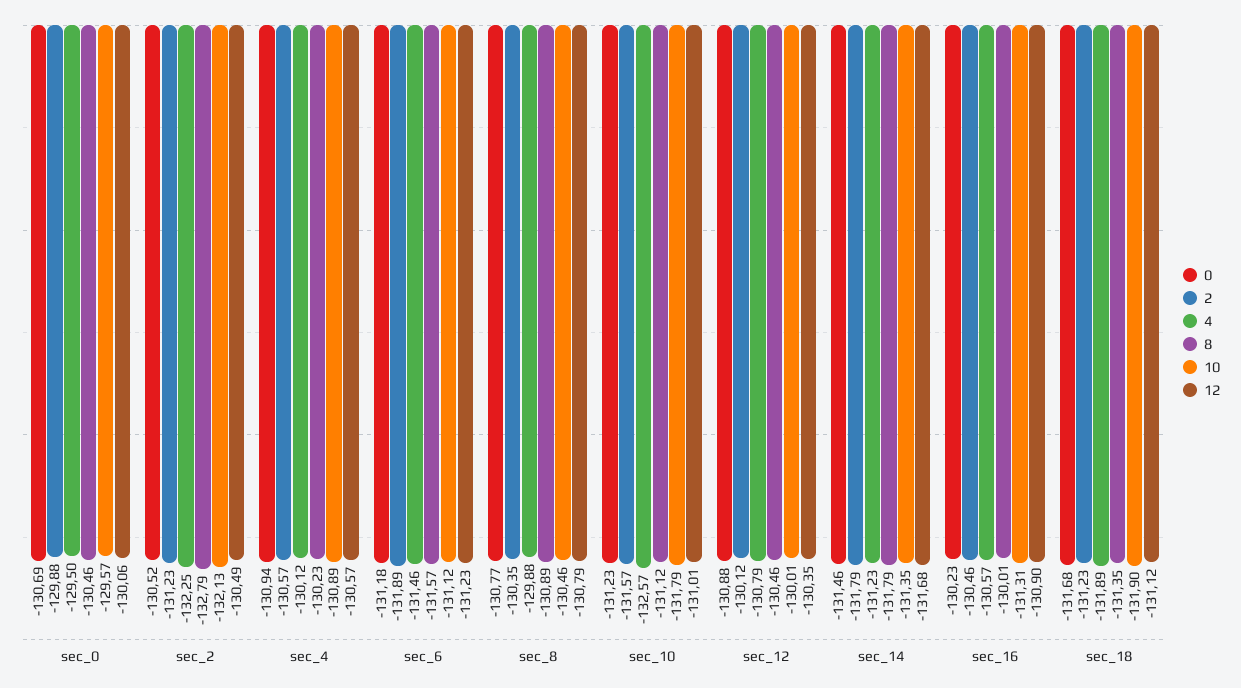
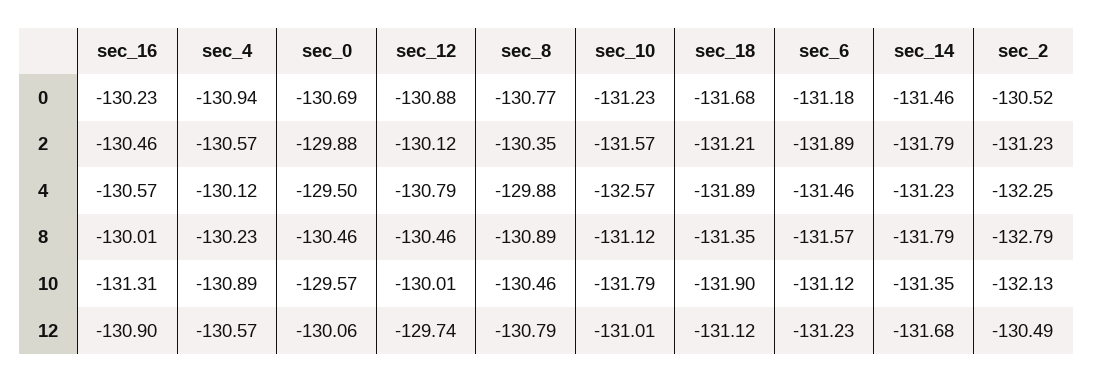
  {
    "0": {
      "sec_0": -130.69,
      "sec_2": -130.52,
      "sec_4": -130.94,
      "sec_6": -131.18,
      "sec_8": -130.77,
      "sec_10": -131.23,
      "sec_12": -130.88,
      "sec_14": -131.46,
      "sec_16": -130.23,
      "sec_18": -131.68
    },
    "2": {
      "sec_0": -129.88,
      "sec_2": -131.23,
      "sec_4": -130.57,
      "sec_6": -131.89,
      "sec_8": -130.35,
      "sec_10": -131.57,
      "sec_12": -130.12,
      "sec_14": -131.79,
      "sec_16": -130.46,
-     "sec_18": -131.23
+     "sec_18": -131.21
    },
    "4": {
      "sec_0": -129.5,
      "sec_2": -132.25,
      "sec_4": -130.12,
      "sec_6": -131.46,
      "sec_8": -129.88,
      "sec_10": -132.57,
      "sec_12": -130.79,
      "sec_14": -131.23,
      "sec_16": -130.57,
      "sec_18": -131.89
    },
    "8": {
      "sec_0": -130.46,
      "sec_2": -132.79,
      "sec_4": -130.23,
      "sec_6": -131.57,
      "sec_8": -130.89,
      "sec_10": -131.12,
      "sec_12": -130.46,
      "sec_14": -131.79,
      "sec_16": -130.01,
      "sec_18": -131.35
    },
    "10": {
      "sec_0": -129.57,
      "sec_2": -132.13,
      "sec_4": -130.89,
      "sec_6": -131.12,
      "sec_8": -130.46,
      "sec_10": -131.79,
      "sec_12": -130.01,
      "sec_14": -131.35,
      "sec_16": -131.31,
      "sec_18": -131.9
    },
    "12": {
      "sec_0": -130.06,
      "sec_2": -130.49,
      "sec_4": -130.57,
      "sec_6": -131.23,
      "sec_8": -130.79,
      "sec_10": -131.01,
-     "sec_12": -130.35,
+     "sec_12": -129.74,
      "sec_14": -131.68,
      "sec_16": -130.9,
      "sec_18": -131.12
    }
  }

